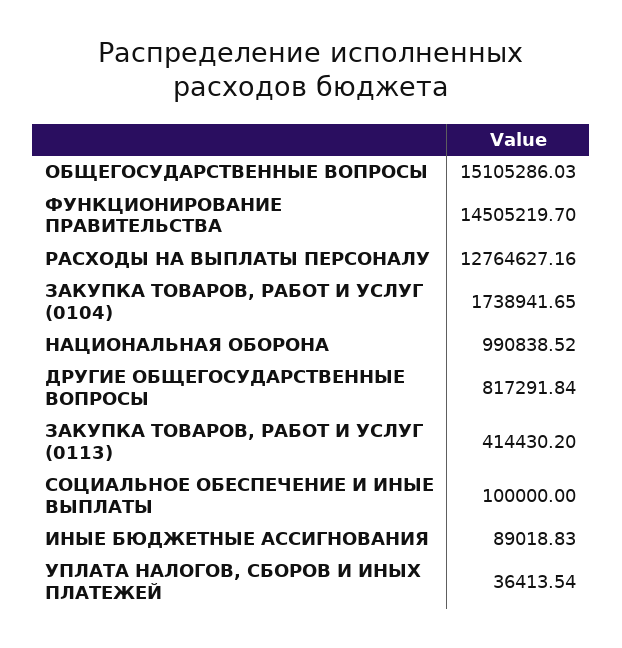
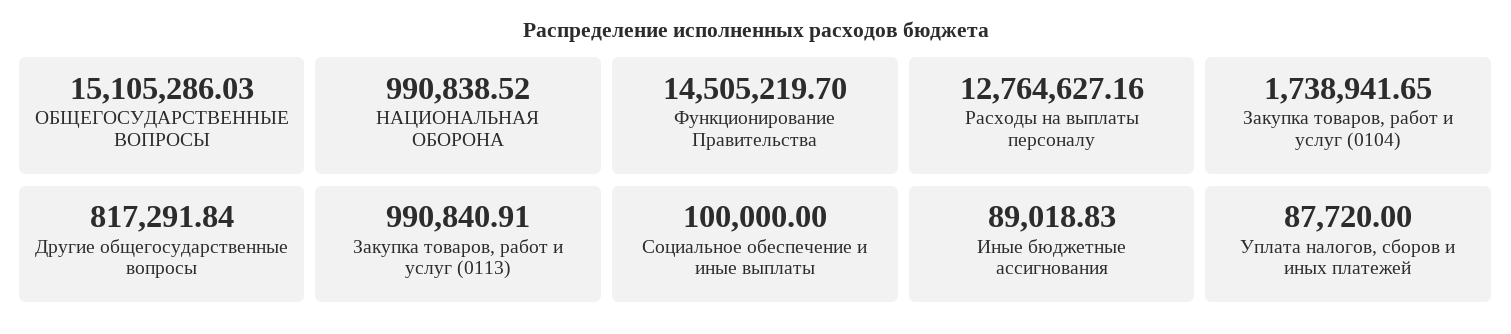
  {
    "ОБЩЕГОСУДАРСТВЕННЫЕ ВОПРОСЫ": 15105286.03,
    "ФУНКЦИОНИРОВАНИЕ ПРАВИТЕЛЬСТВА": 14505219.7,
    "РАСХОДЫ НА ВЫПЛАТЫ ПЕРСОНАЛУ": 12764627.16,
    "ЗАКУПКА ТОВАРОВ, РАБОТ И УСЛУГ (0104)": 1738941.65,
    "НАЦИОНАЛЬНАЯ ОБОРОНА": 990838.52,
    "ДРУГИЕ ОБЩЕГОСУДАРСТВЕННЫЕ ВОПРОСЫ": 817291.84,
-   "ЗАКУПКА ТОВАРОВ, РАБОТ И УСЛУГ (0113)": 414430.2,
+   "ЗАКУПКА ТОВАРОВ, РАБОТ И УСЛУГ (0113)": 990840.91,
    "СОЦИАЛЬНОЕ ОБЕСПЕЧЕНИЕ И ИНЫЕ ВЫПЛАТЫ": 100000,
    "ИНЫЕ БЮДЖЕТНЫЕ АССИГНОВАНИЯ": 89018.83,
-   "УПЛАТА НАЛОГОВ, СБОРОВ И ИНЫХ ПЛАТЕЖЕЙ": 36413.54
+   "УПЛАТА НАЛОГОВ, СБОРОВ И ИНЫХ ПЛАТЕЖЕЙ": 87720
  }

